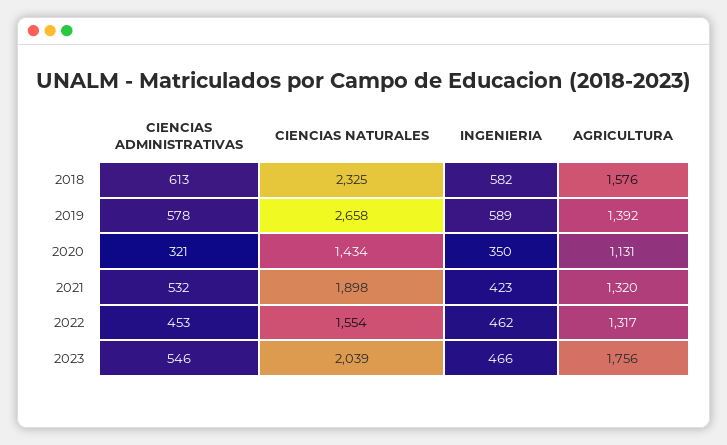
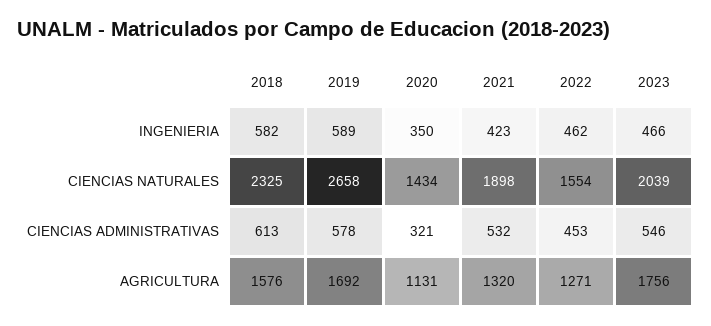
  {
    "CIENCIAS ADMINISTRATIVAS": {
      "2018": 613,
      "2019": 578,
      "2020": 321,
      "2021": 532,
      "2022": 453,
      "2023": 546
    },
    "CIENCIAS NATURALES": {
      "2018": 2325,
      "2019": 2658,
      "2020": 1434,
      "2021": 1898,
      "2022": 1554,
      "2023": 2039
    },
    "INGENIERIA": {
      "2018": 582,
      "2019": 589,
      "2020": 350,
      "2021": 423,
      "2022": 462,
      "2023": 466
    },
    "AGRICULTURA": {
      "2018": 1576,
-     "2019": 1392,
+     "2019": 1692,
      "2020": 1131,
      "2021": 1320,
-     "2022": 1317,
+     "2022": 1271,
      "2023": 1756
    }
  }

